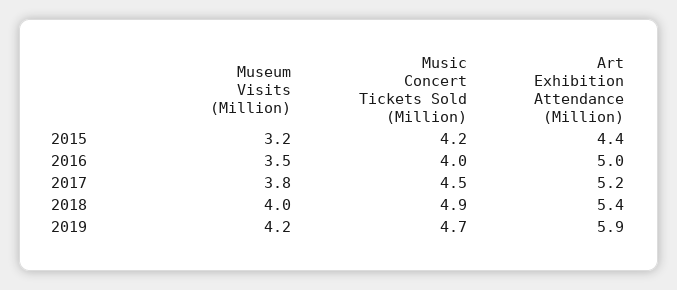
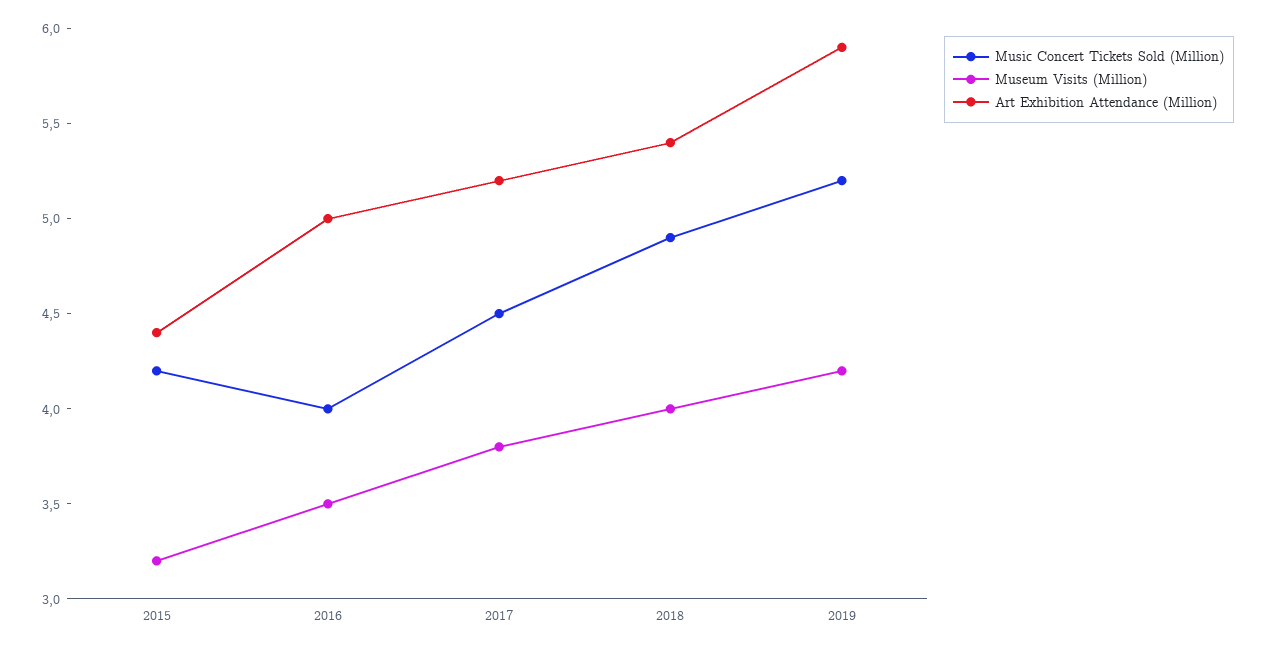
  {
    "Museum Visits (Million)": {
      "2015": 3.2,
      "2016": 3.5,
      "2017": 3.8,
      "2018": 4,
      "2019": 4.2
    },
    "Music Concert Tickets Sold (Million)": {
      "2015": 4.2,
      "2016": 4,
      "2017": 4.5,
      "2018": 4.9,
-     "2019": 4.7
+     "2019": 5.2
    },
    "Art Exhibition Attendance (Million)": {
      "2015": 4.4,
      "2016": 5,
      "2017": 5.2,
      "2018": 5.4,
      "2019": 5.9
    }
  }

